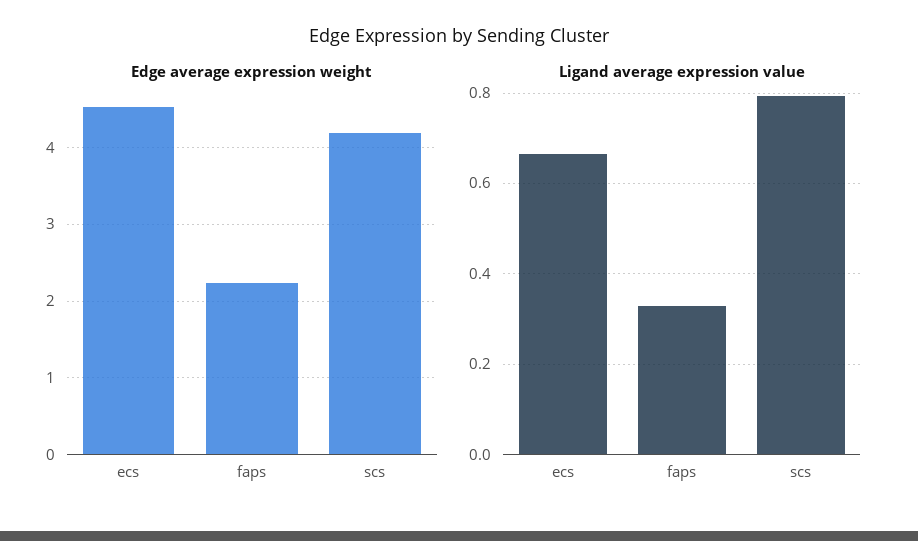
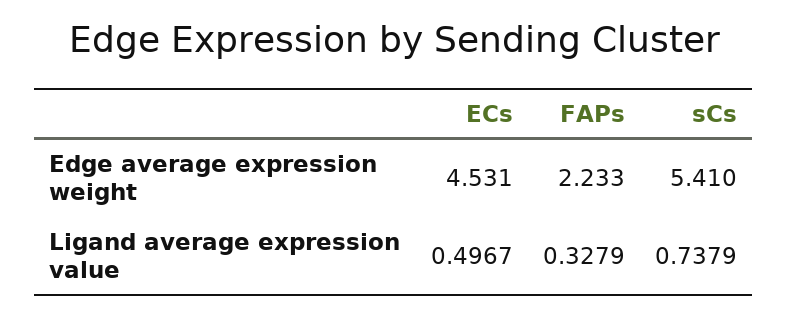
  {
    "Edge average expression weight": {
      "ecs": 4.531,
      "faps": 2.233,
-     "scs": 4.2
+     "scs": 5.41
    },
    "Ligand average expression value": {
-     "ecs": 0.66,
+     "ecs": 0.4967,
      "faps": 0.3279,
-     "scs": 0.8
+     "scs": 0.7379
    }
  }

